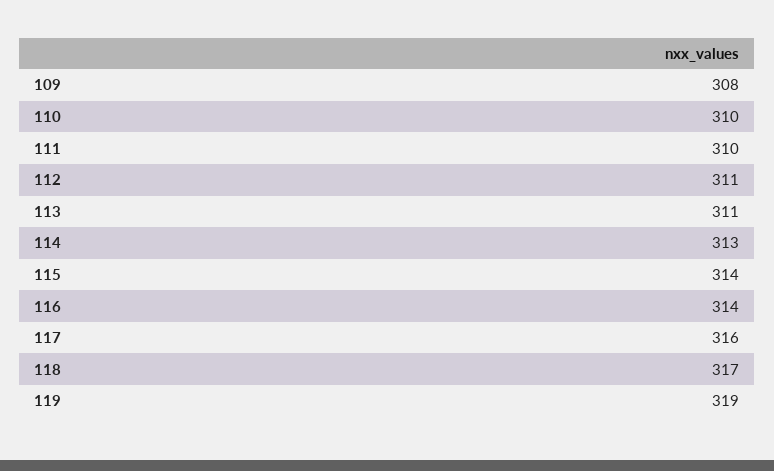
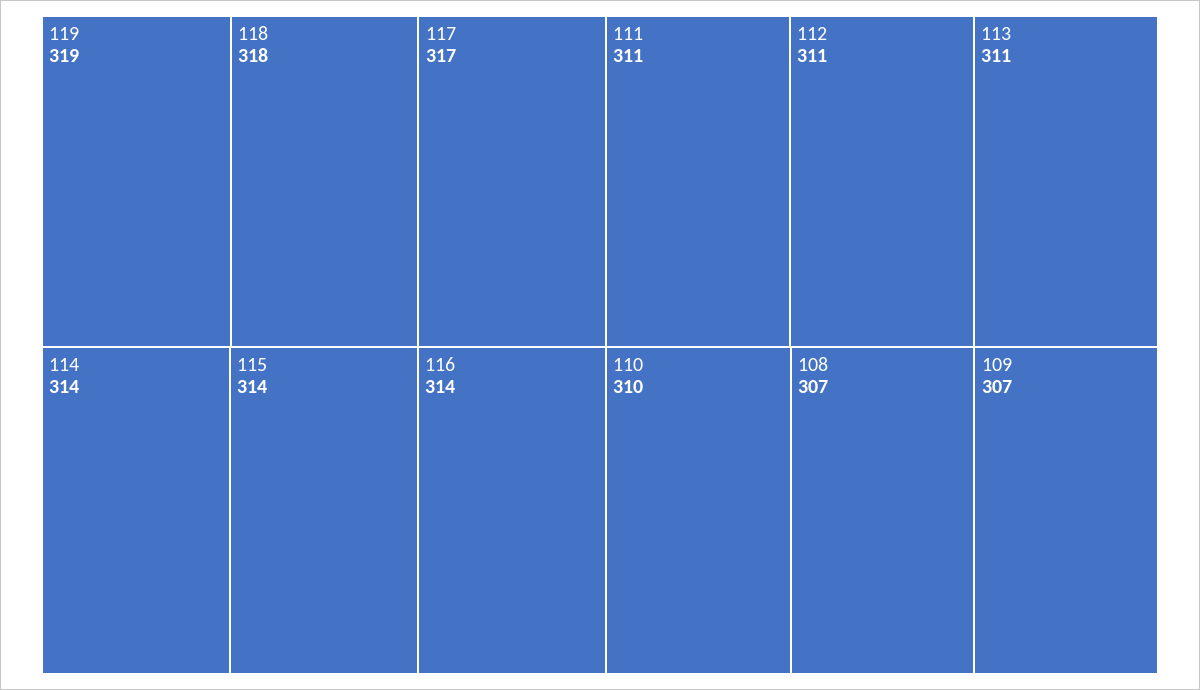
  {
-   "109": 308,
+   "109": 307,
    "110": 310,
-   "111": 310,
+   "111": 311,
    "112": 311,
    "113": 311,
-   "114": 313,
+   "114": 314,
    "115": 314,
    "116": 314,
-   "117": 316,
+   "117": 317,
-   "118": 317,
+   "118": 318,
-   "119": 319
+   "119": 319,
+   "108": 307
  }

